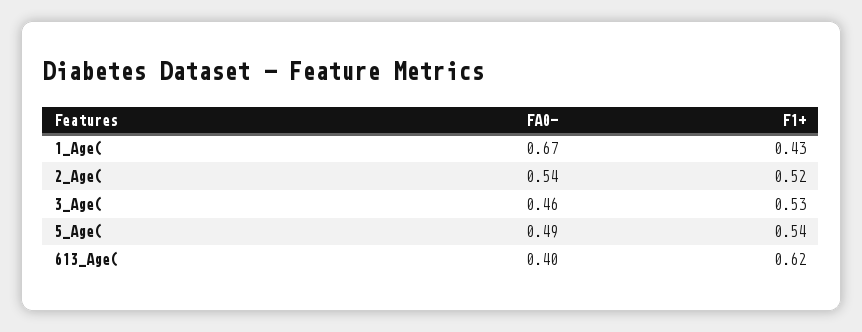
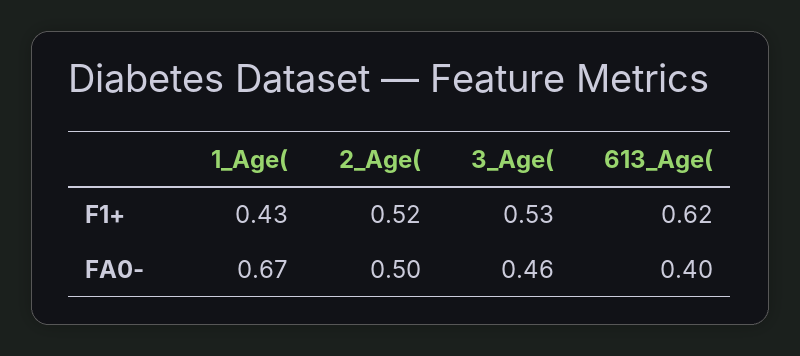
  {
    "FA0-": {
      "1_Age(": 0.67,
-     "2_Age(": 0.54,
+     "2_Age(": 0.5,
      "3_Age(": 0.46,
-     "5_Age(": 0.49,
      "613_Age(": 0.4
    },
    "F1+": {
      "1_Age(": 0.43,
      "2_Age(": 0.52,
      "3_Age(": 0.53,
-     "5_Age(": 0.54,
      "613_Age(": 0.62
    }
  }

